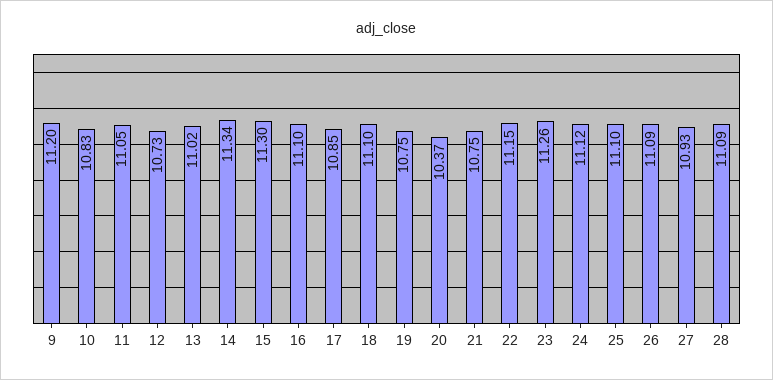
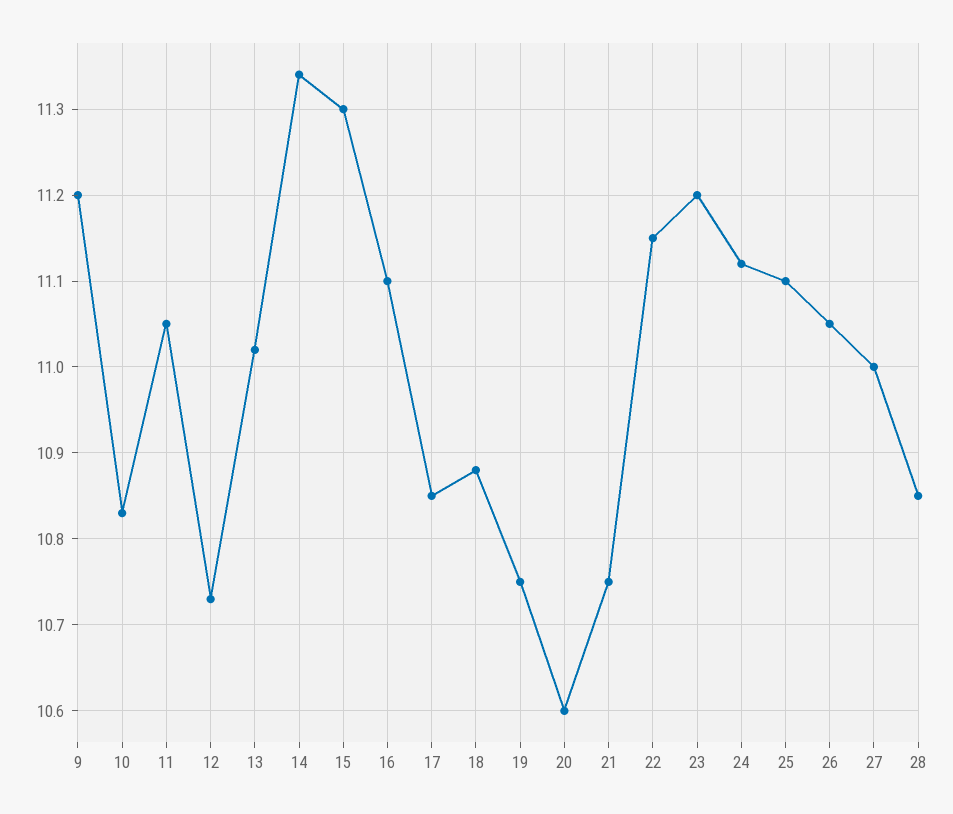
  {
    "9": 11.2,
    "10": 10.83,
    "11": 11.05,
    "12": 10.73,
    "13": 11.02,
    "14": 11.34,
    "15": 11.3,
    "16": 11.1,
    "17": 10.85,
-   "18": 11.1,
+   "18": 10.88,
    "19": 10.75,
-   "20": 10.37,
+   "20": 10.6,
    "21": 10.75,
    "22": 11.15,
-   "23": 11.26,
+   "23": 11.2,
    "24": 11.12,
    "25": 11.1,
-   "26": 11.09,
+   "26": 11.05,
-   "27": 10.93,
+   "27": 11,
-   "28": 11.09
+   "28": 10.85
  }

